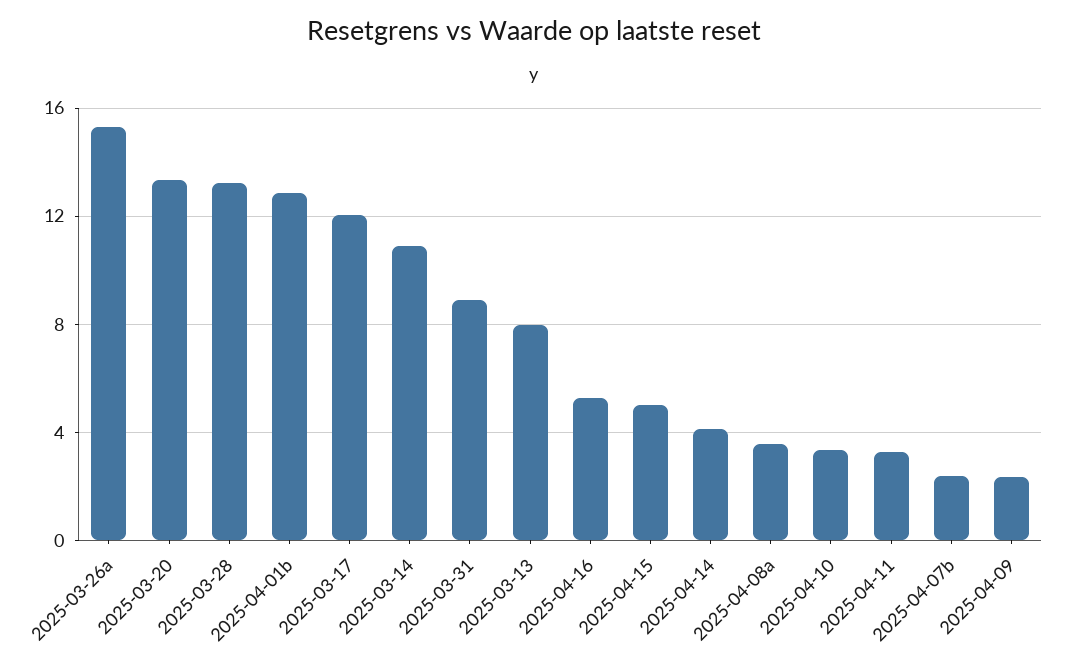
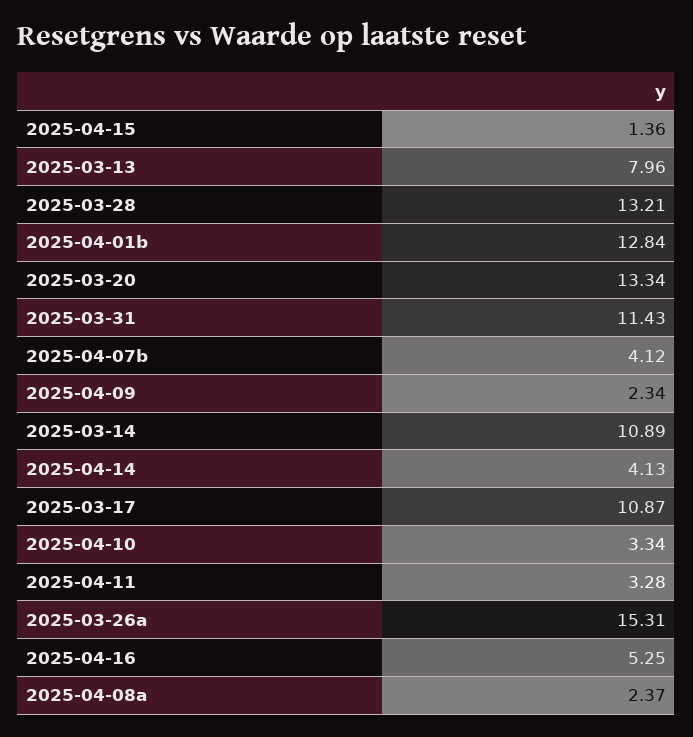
  {
    "2025-03-26a": 15.31,
    "2025-03-20": 13.34,
    "2025-03-28": 13.21,
    "2025-04-01b": 12.84,
-   "2025-03-17": 12,
+   "2025-03-17": 10.87,
    "2025-03-14": 10.89,
-   "2025-03-31": 9,
+   "2025-03-31": 11.43,
    "2025-03-13": 7.96,
    "2025-04-16": 5.25,
-   "2025-04-15": 5,
+   "2025-04-15": 1.36,
    "2025-04-14": 4.13,
-   "2025-04-08a": 3.5,
+   "2025-04-08a": 2.37,
    "2025-04-10": 3.34,
    "2025-04-11": 3.28,
-   "2025-04-07b": 2.5,
+   "2025-04-07b": 4.12,
    "2025-04-09": 2.34
  }

